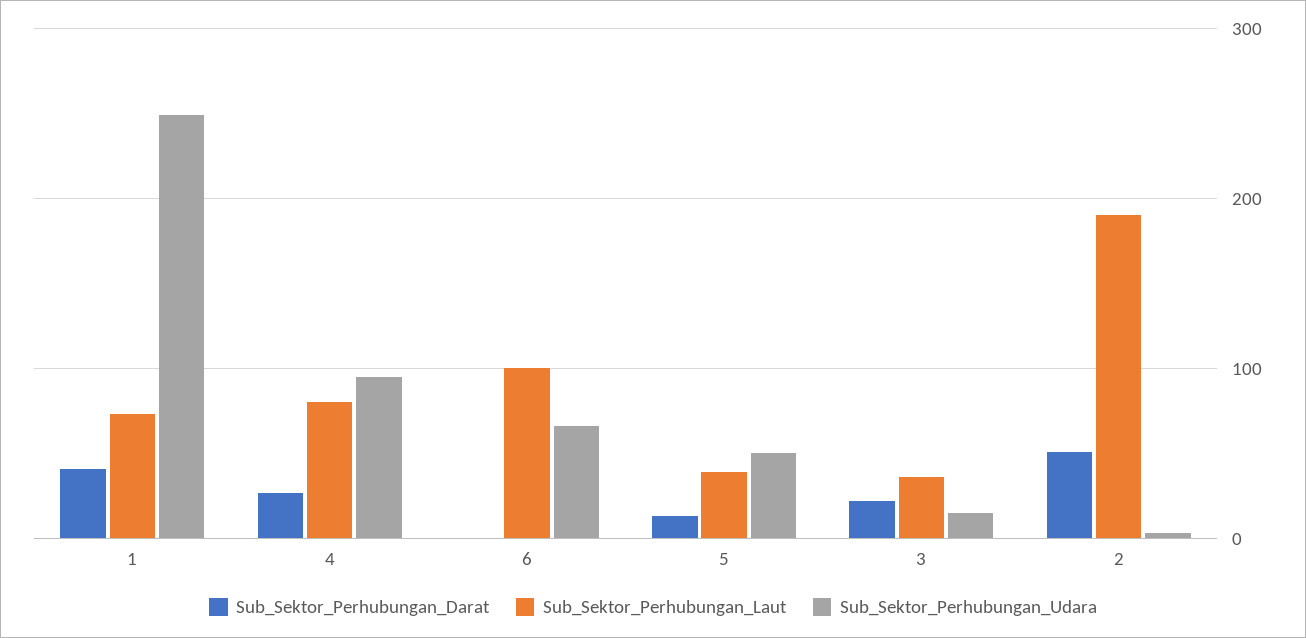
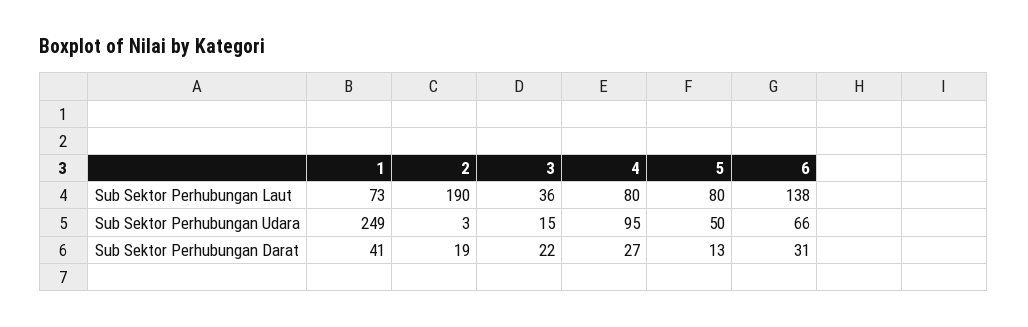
  {
    "Sub_Sektor_Perhubungan_Darat": {
      "1": 41,
      "4": 27,
-     "6": 0,
+     "6": 31,
      "5": 13,
      "3": 22,
-     "2": 50
+     "2": 19
    },
    "Sub_Sektor_Perhubungan_Laut": {
      "1": 73,
      "4": 80,
-     "6": 100,
+     "6": 138,
-     "5": 40,
+     "5": 80,
      "3": 36,
      "2": 190
    },
    "Sub_Sektor_Perhubungan_Udara": {
      "1": 249,
      "4": 95,
      "6": 66,
      "5": 50,
      "3": 15,
      "2": 3
    }
  }

